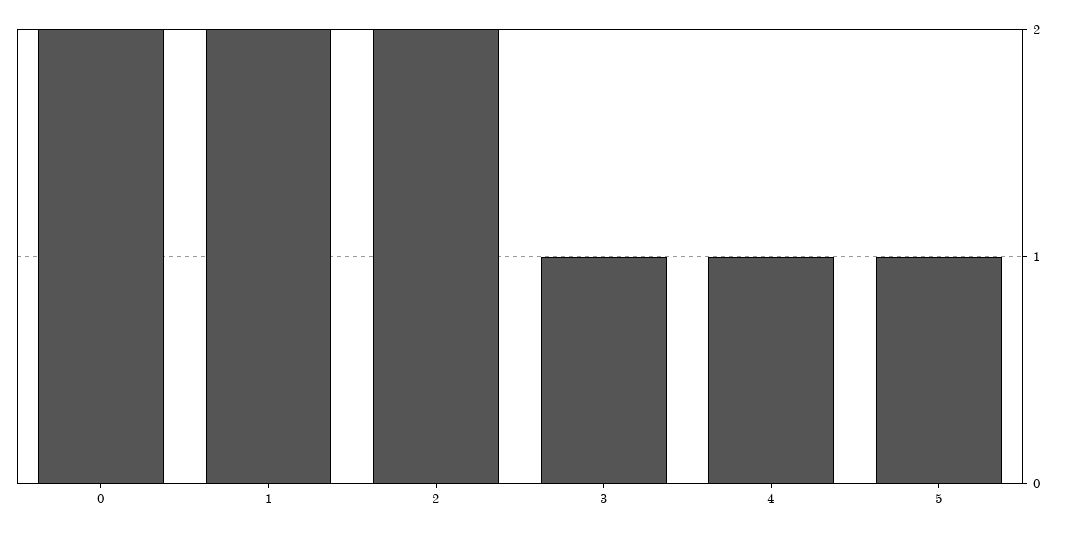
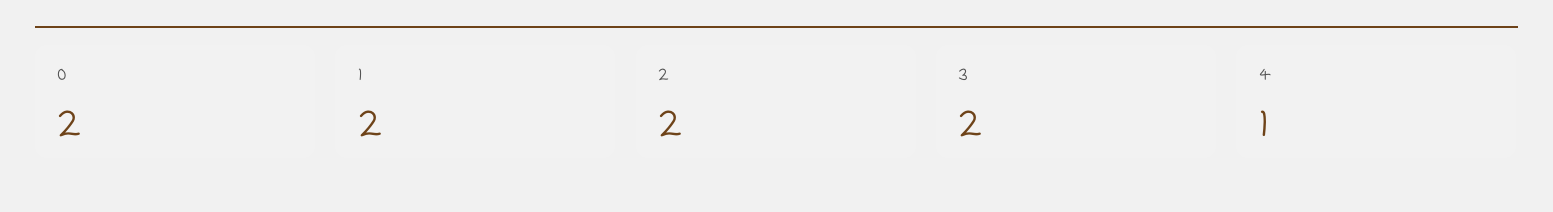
  {
    "0": 2,
    "1": 2,
    "2": 2,
-   "3": 1,
+   "3": 2,
-   "4": 1,
+   "4": 1
-   "5": 1
  }

